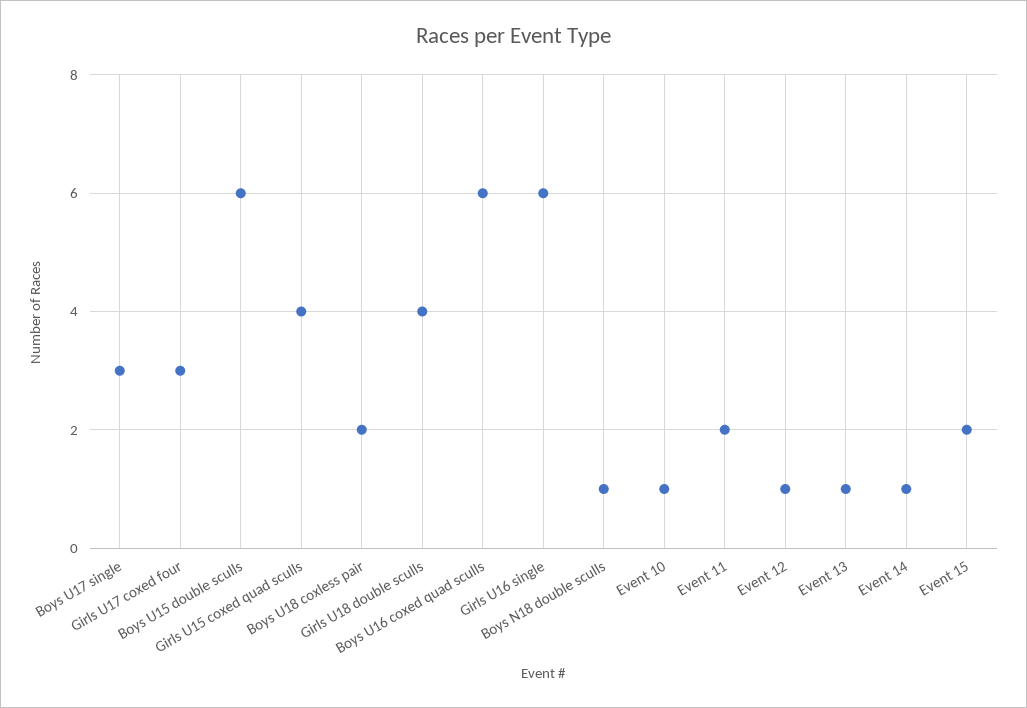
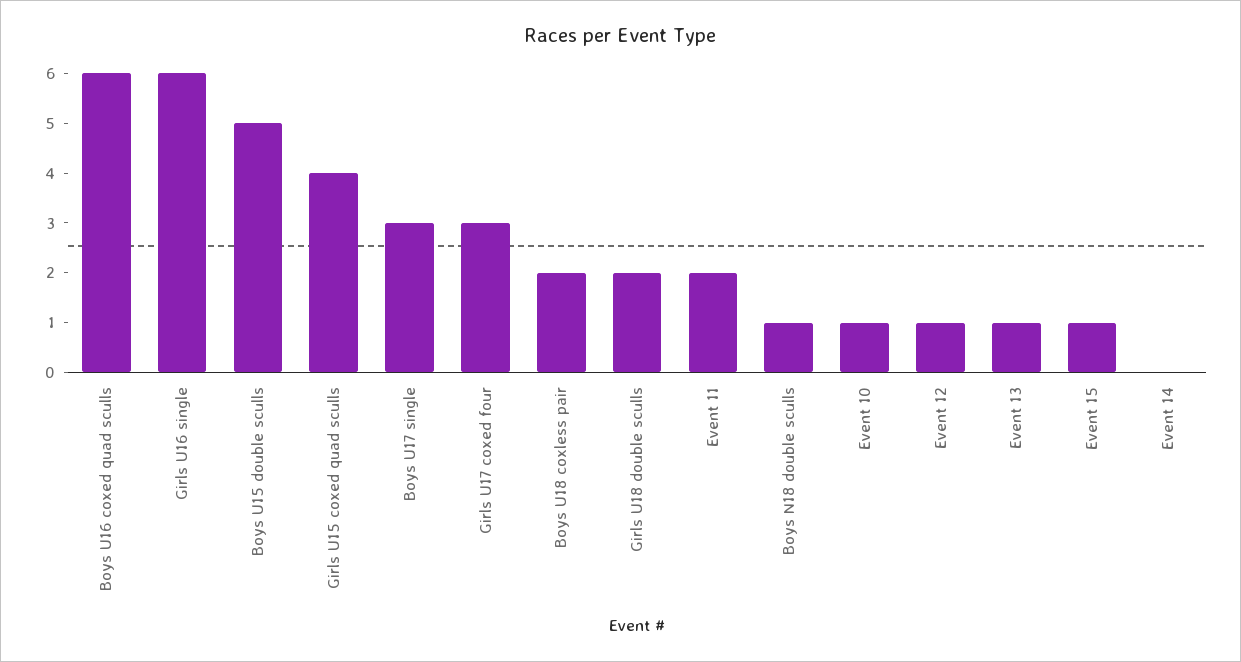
  {
    "Boys U17 single": 3,
    "Girls U17 coxed four": 3,
-   "Boys U15 double sculls": 6,
+   "Boys U15 double sculls": 5,
    "Girls U15 coxed quad sculls": 4,
    "Boys U18 coxless pair": 2,
-   "Girls U18 double sculls": 4,
+   "Girls U18 double sculls": 2,
    "Boys U16 coxed quad sculls": 6,
    "Girls U16 single": 6,
    "Boys N18 double sculls": 1,
    "Event 10": 1,
    "Event 11": 2,
    "Event 12": 1,
    "Event 13": 1,
-   "Event 14": 1,
+   "Event 14": 0,
-   "Event 15": 2
+   "Event 15": 1
  }

